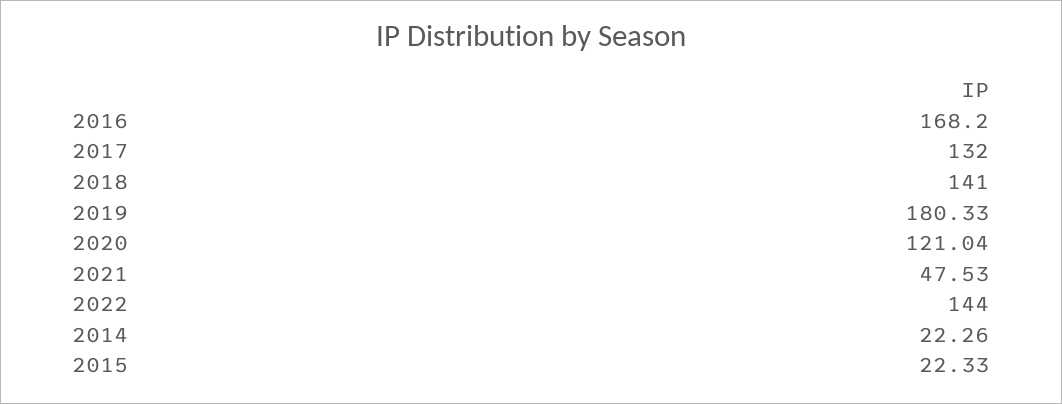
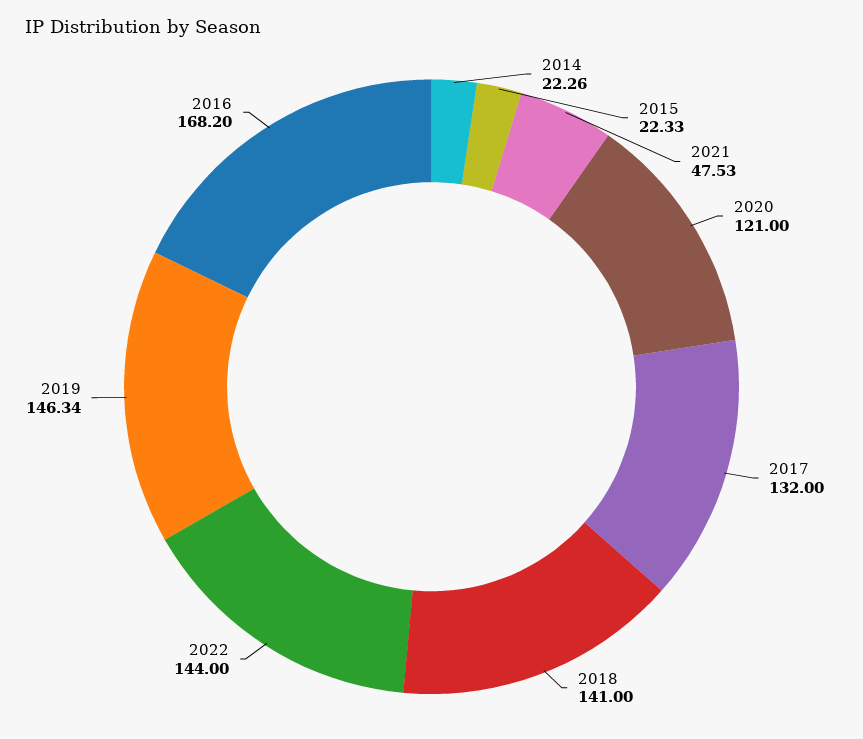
  {
    "2016": 168.2,
    "2017": 132,
    "2018": 141,
-   "2019": 180.33,
+   "2019": 146.34,
-   "2020": 121.04,
+   "2020": 121,
    "2021": 47.53,
    "2022": 144,
    "2014": 22.26,
    "2015": 22.33
  }

